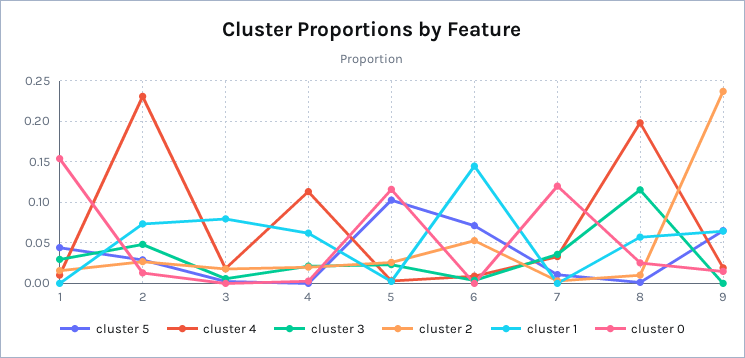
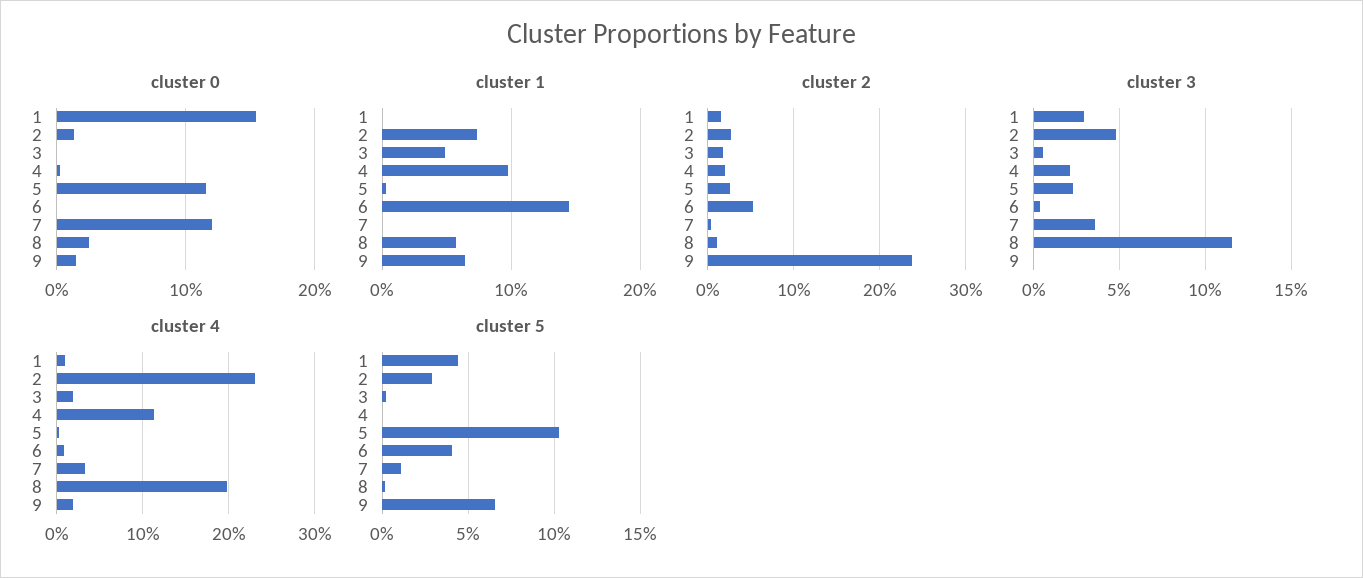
  {
    "cluster 5": {
      "1": 0.045,
      "2": 0.03,
      "3": 0,
      "4": 0,
      "5": 0.105,
-     "6": 0.07,
+     "6": 0.04,
      "7": 0.01,
      "8": 0,
      "9": 0.065
    },
    "cluster 4": {
      "1": 0.01,
      "2": 0.23,
      "3": 0.02,
      "4": 0.11,
      "5": 0,
      "6": 0.01,
      "7": 0.03,
      "8": 0.2,
      "9": 0.02
    },
    "cluster 3": {
      "1": 0.03,
      "2": 0.05,
      "3": 0.005,
      "4": 0.02,
      "5": 0.025,
      "6": 0.005,
      "7": 0.035,
      "8": 0.115,
      "9": 0
    },
    "cluster 2": {
      "1": 0.02,
      "2": 0.03,
      "3": 0.02,
      "4": 0.02,
      "5": 0.03,
      "6": 0.05,
      "7": 0,
      "8": 0.01,
      "9": 0.24
    },
    "cluster 1": {
      "1": 0,
      "2": 0.07,
-     "3": 0.08,
+     "3": 0.05,
-     "4": 0.06,
+     "4": 0.1,
      "5": 0,
      "6": 0.14,
      "7": 0,
      "8": 0.06,
      "9": 0.06
    },
    "cluster 0": {
      "1": 0.15,
      "2": 0.01,
      "3": 0,
      "4": 0,
      "5": 0.12,
      "6": 0,
      "7": 0.12,
      "8": 0.03,
      "9": 0.01
    }
  }

